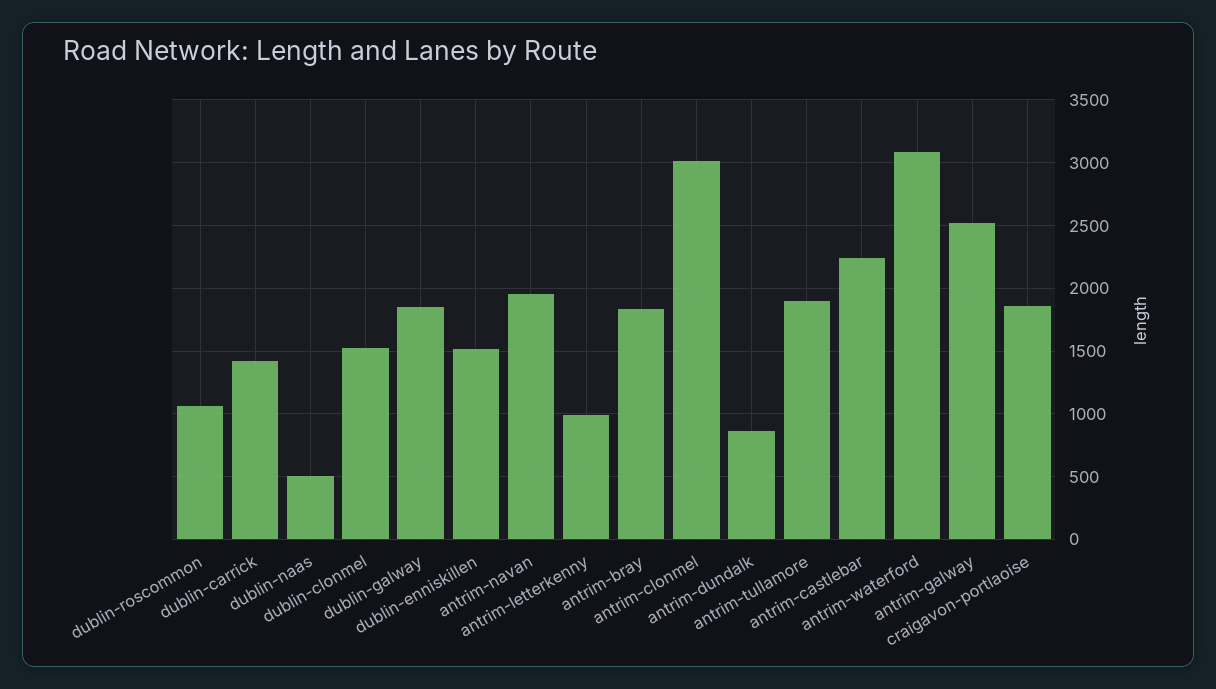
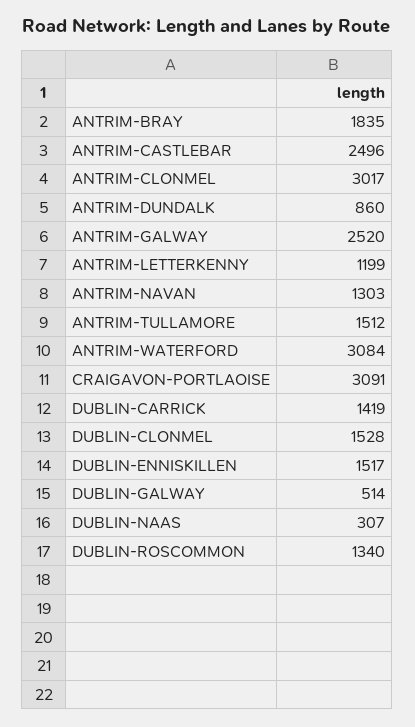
  {
-   "dublin-roscommon": 1050,
+   "dublin-roscommon": 1340,
    "dublin-carrick": 1419,
-   "dublin-naas": 500,
+   "dublin-naas": 307,
    "dublin-clonmel": 1528,
-   "dublin-galway": 1850,
+   "dublin-galway": 514,
    "dublin-enniskillen": 1517,
-   "antrim-navan": 1950,
+   "antrim-navan": 1303,
-   "antrim-letterkenny": 1000,
+   "antrim-letterkenny": 1199,
    "antrim-bray": 1835,
    "antrim-clonmel": 3017,
    "antrim-dundalk": 860,
-   "antrim-tullamore": 1900,
+   "antrim-tullamore": 1512,
-   "antrim-castlebar": 2250,
+   "antrim-castlebar": 2496,
    "antrim-waterford": 3084,
    "antrim-galway": 2520,
-   "craigavon-portlaoise": 1850
+   "craigavon-portlaoise": 3091
  }

